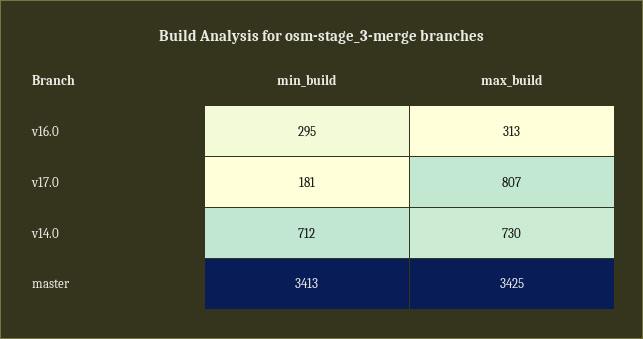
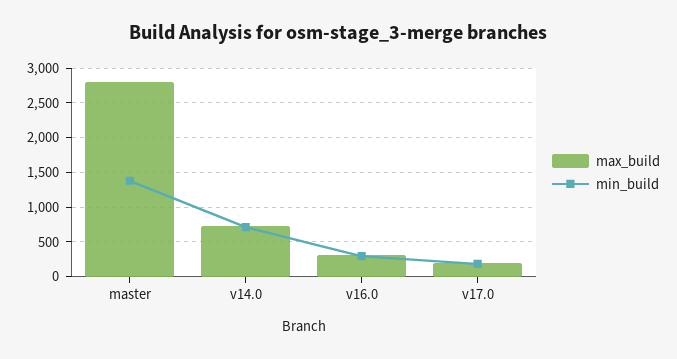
  {
    "min_build": {
      "v16.0": 295,
      "v17.0": 181,
      "v14.0": 712,
-     "master": 3413
+     "master": 1400
    },
    "max_build": {
      "v16.0": 313,
-     "v17.0": 807,
+     "v17.0": 200,
      "v14.0": 730,
-     "master": 3425
+     "master": 2800
    }
  }

